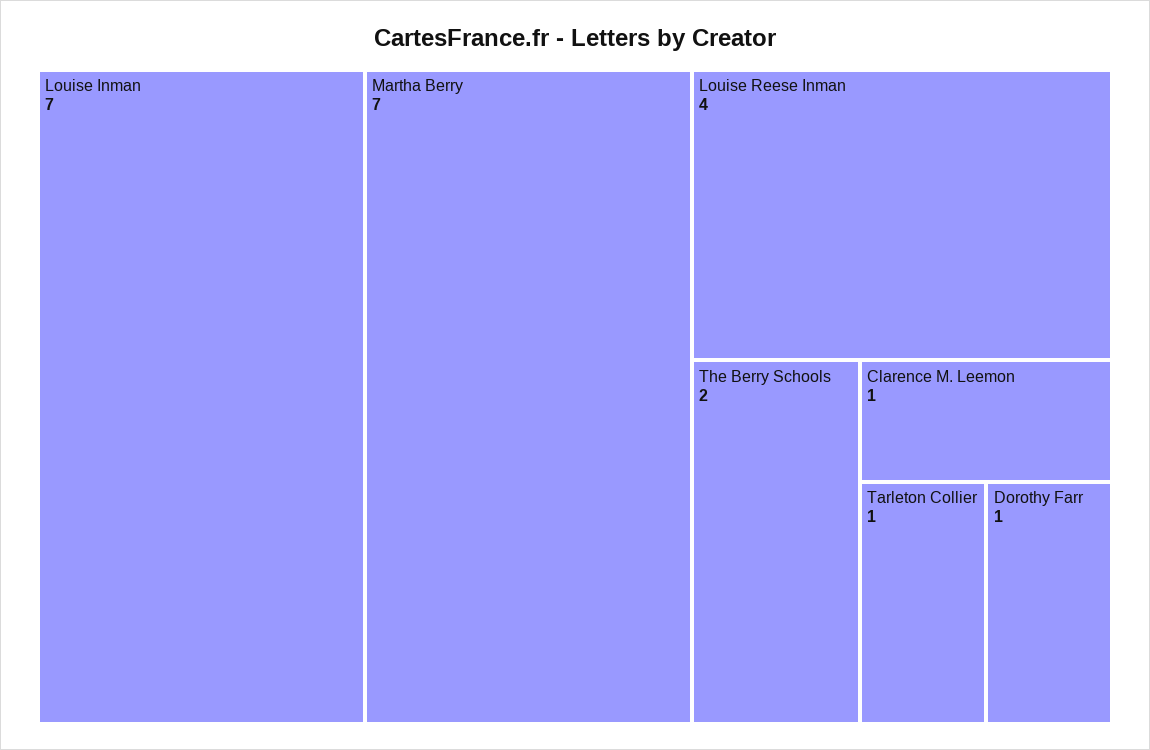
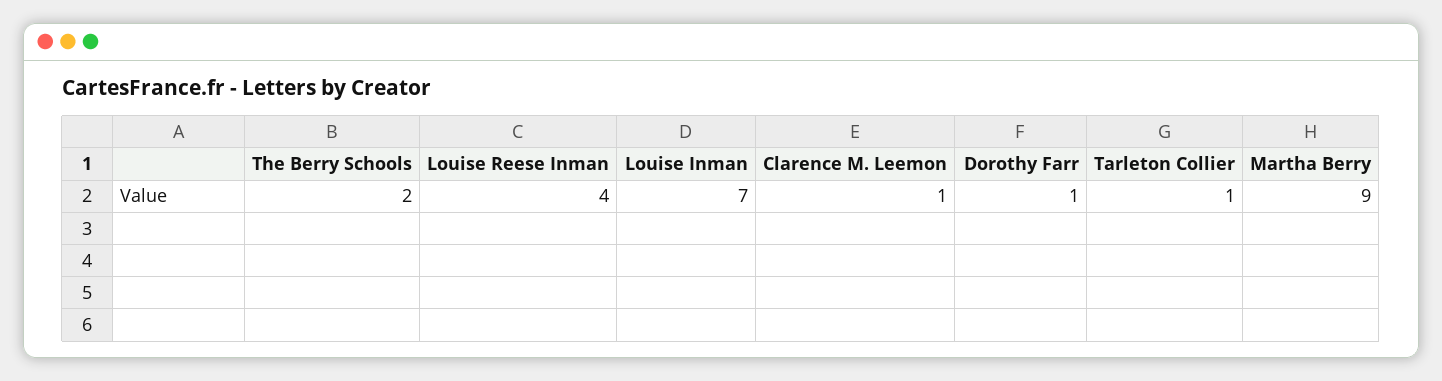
  {
    "Louise Inman": 7,
-   "Martha Berry": 7,
+   "Martha Berry": 9,
    "Louise Reese Inman": 4,
    "The Berry Schools": 2,
    "Clarence M. Leemon": 1,
    "Tarleton Collier": 1,
    "Dorothy Farr": 1
  }

